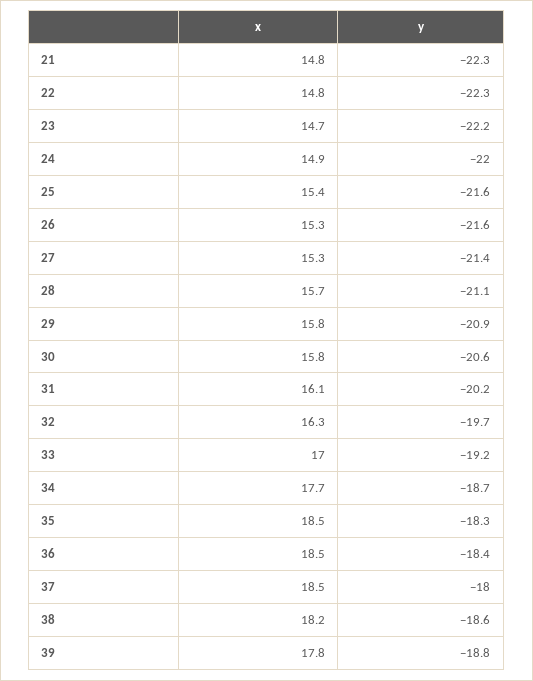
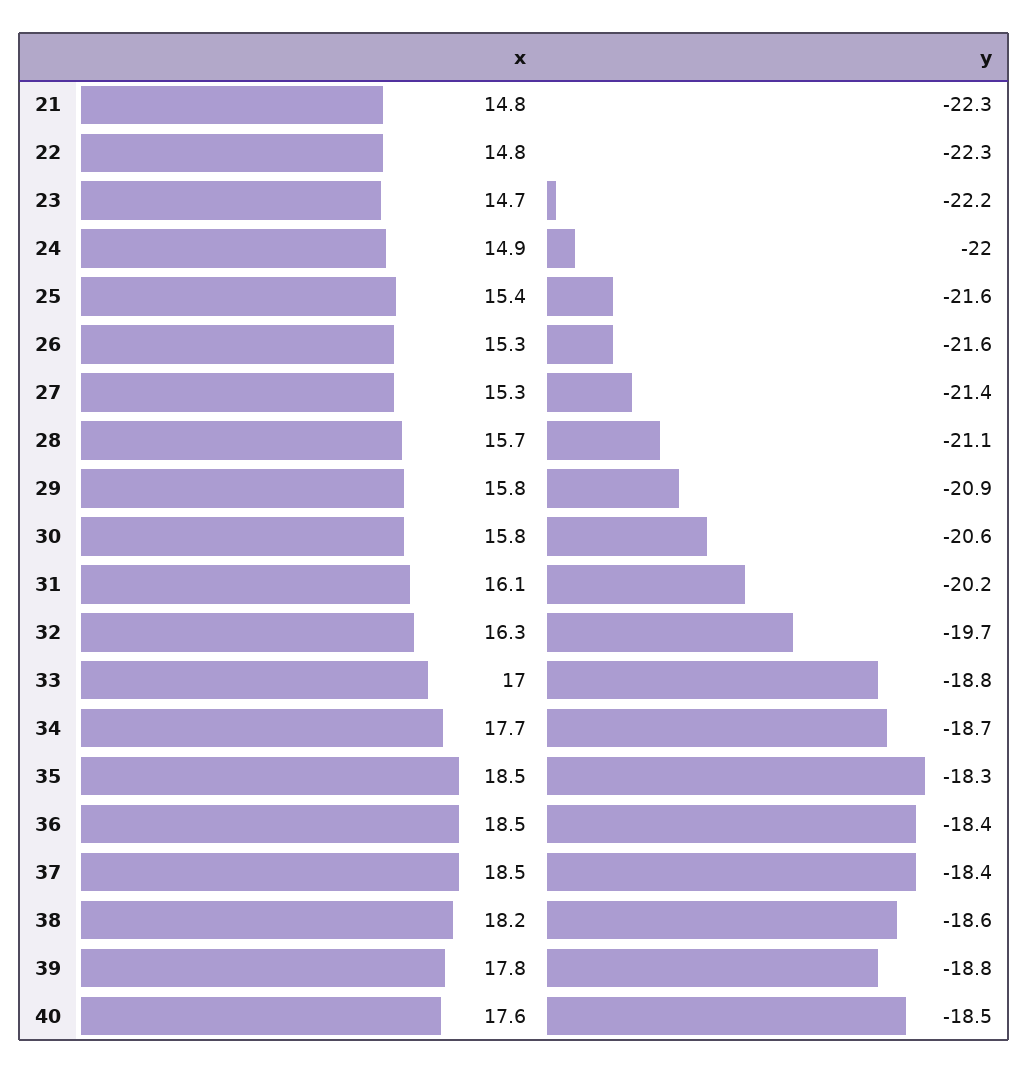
  {
    "x": {
      "21": 14.8,
      "22": 14.8,
      "23": 14.7,
      "24": 14.9,
      "25": 15.4,
      "26": 15.3,
      "27": 15.3,
      "28": 15.7,
      "29": 15.8,
      "30": 15.8,
      "31": 16.1,
      "32": 16.3,
      "33": 17,
      "34": 17.7,
      "35": 18.5,
      "36": 18.5,
      "37": 18.5,
      "38": 18.2,
-     "39": 17.8
+     "39": 17.8,
+     "40": 17.6
    },
    "y": {
      "21": -22.3,
      "22": -22.3,
      "23": -22.2,
      "24": -22,
      "25": -21.6,
      "26": -21.6,
      "27": -21.4,
      "28": -21.1,
      "29": -20.9,
      "30": -20.6,
      "31": -20.2,
      "32": -19.7,
-     "33": -19.2,
+     "33": -18.8,
      "34": -18.7,
      "35": -18.3,
      "36": -18.4,
-     "37": -18,
+     "37": -18.4,
      "38": -18.6,
-     "39": -18.8
+     "39": -18.8,
+     "40": -18.5
    }
  }

